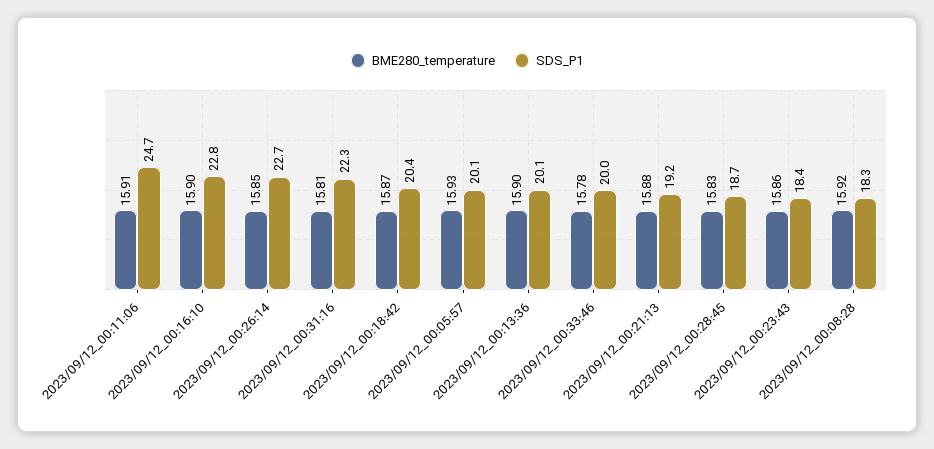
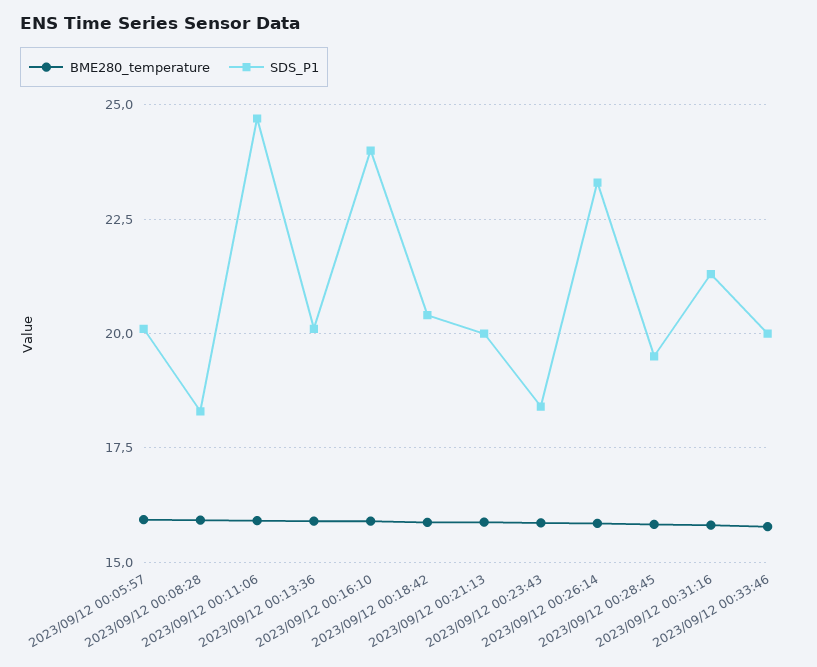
  {
    "BME280_temperature": {
      "2023/09/12_00:11:06": 15.91,
      "2023/09/12_00:16:10": 15.9,
      "2023/09/12_00:26:14": 15.85,
      "2023/09/12_00:31:16": 15.81,
      "2023/09/12_00:18:42": 15.87,
      "2023/09/12_00:05:57": 15.93,
      "2023/09/12_00:13:36": 15.9,
      "2023/09/12_00:33:46": 15.78,
      "2023/09/12_00:21:13": 15.88,
      "2023/09/12_00:28:45": 15.83,
      "2023/09/12_00:23:43": 15.86,
      "2023/09/12_00:08:28": 15.92
    },
    "SDS_P1": {
      "2023/09/12_00:11:06": 24.7,
-     "2023/09/12_00:16:10": 22.8,
+     "2023/09/12_00:16:10": 24,
-     "2023/09/12_00:26:14": 22.7,
+     "2023/09/12_00:26:14": 23.25,
-     "2023/09/12_00:31:16": 22.3,
+     "2023/09/12_00:31:16": 21.25,
      "2023/09/12_00:18:42": 20.4,
      "2023/09/12_00:05:57": 20.1,
      "2023/09/12_00:13:36": 20.1,
      "2023/09/12_00:33:46": 20,
-     "2023/09/12_00:21:13": 19.2,
+     "2023/09/12_00:21:13": 20,
-     "2023/09/12_00:28:45": 18.7,
+     "2023/09/12_00:28:45": 19.5,
      "2023/09/12_00:23:43": 18.4,
      "2023/09/12_00:08:28": 18.3
    }
  }

